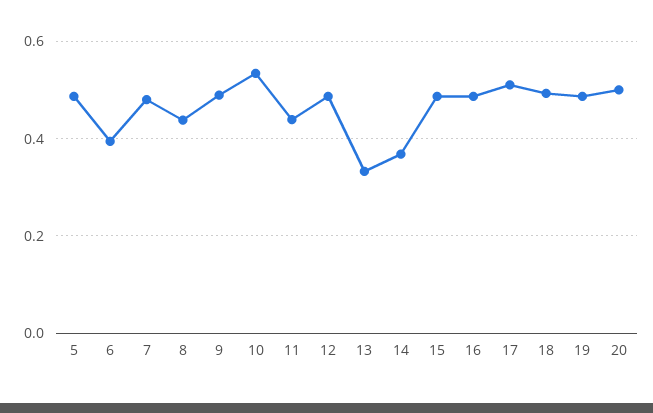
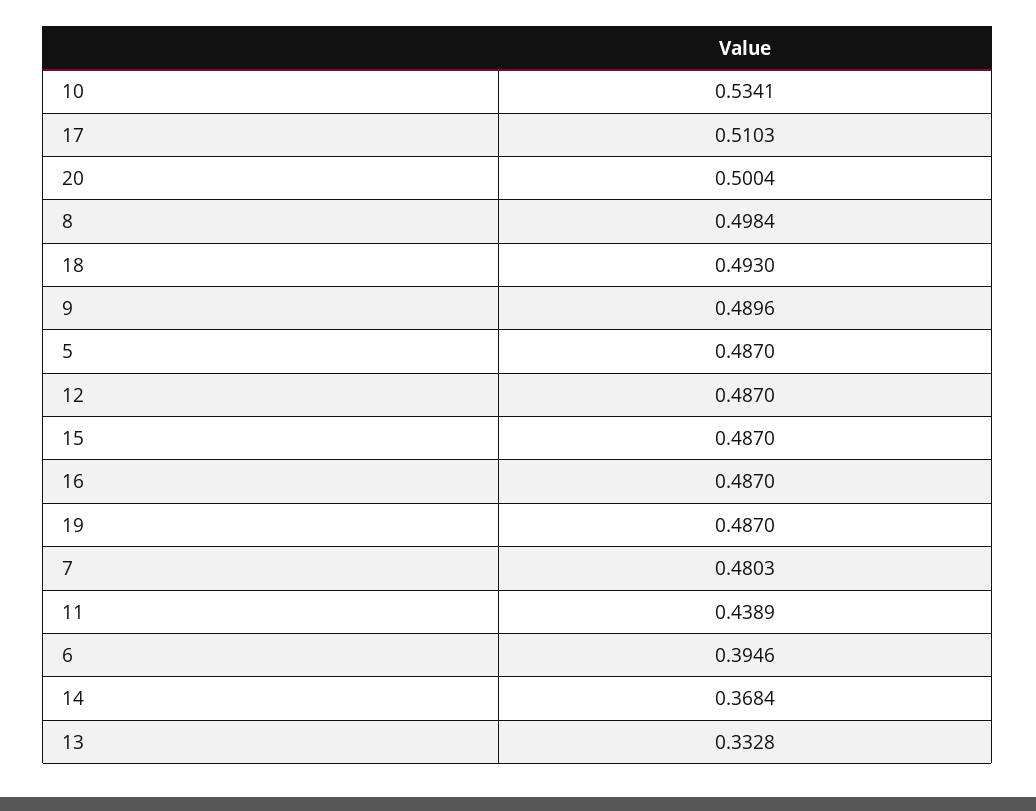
  {
    "5": 0.487,
    "6": 0.3946,
    "7": 0.4803,
-   "8": 0.44,
+   "8": 0.4984,
    "9": 0.4896,
    "10": 0.5341,
    "11": 0.4389,
    "12": 0.487,
    "13": 0.3328,
    "14": 0.3684,
    "15": 0.487,
    "16": 0.487,
    "17": 0.5103,
    "18": 0.493,
    "19": 0.487,
    "20": 0.5004
  }

